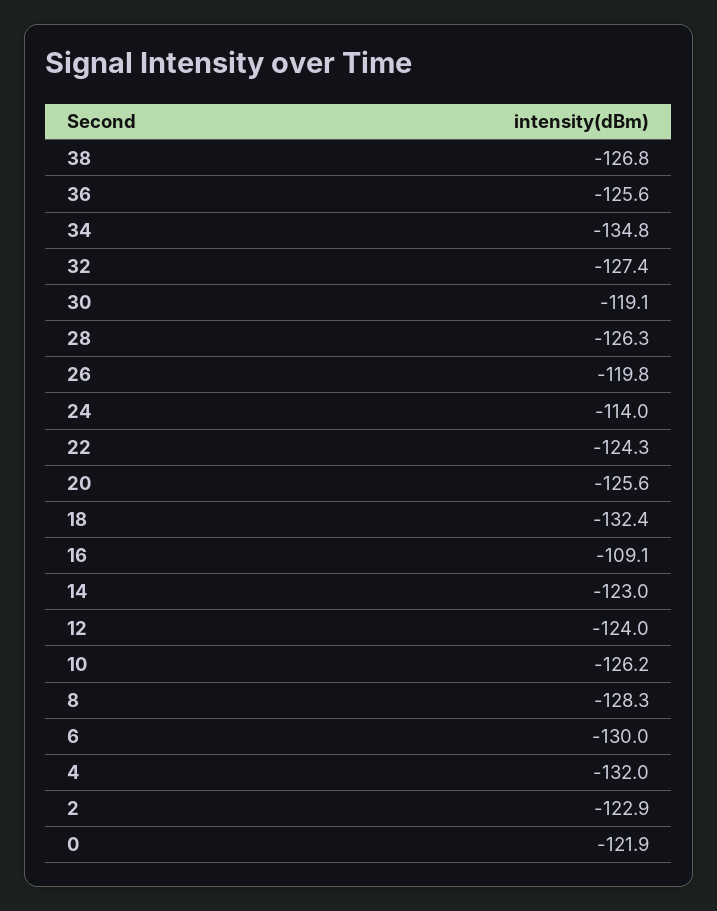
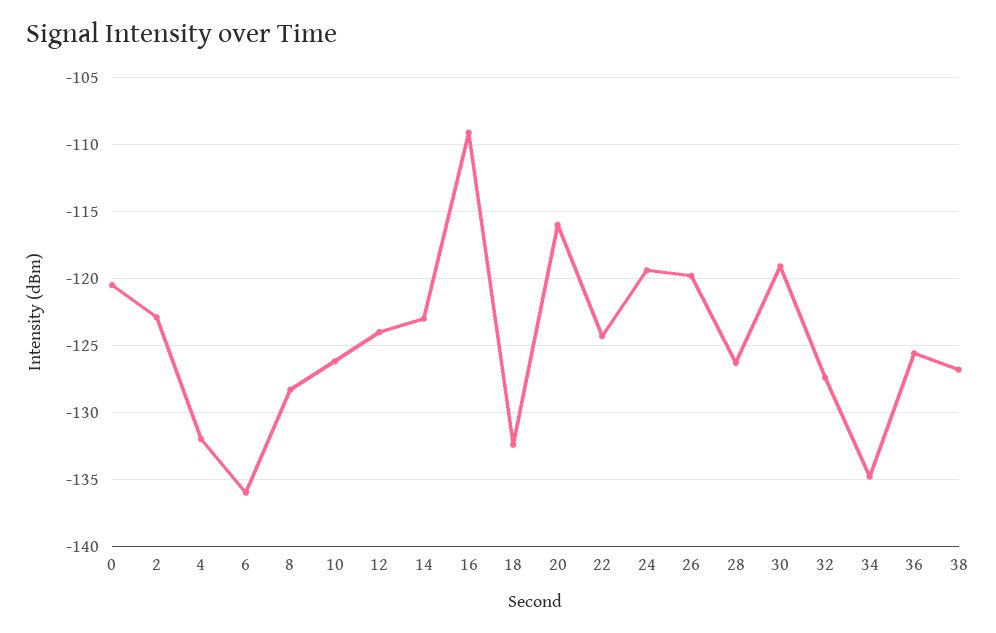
  {
    "38": -126.8,
    "36": -125.6,
    "34": -134.8,
    "32": -127.4,
    "30": -119.1,
    "28": -126.3,
    "26": -119.8,
-   "24": -114,
+   "24": -119.5,
    "22": -124.3,
-   "20": -125.6,
+   "20": -116,
    "18": -132.4,
    "16": -109.1,
    "14": -123,
    "12": -124,
    "10": -126.2,
    "8": -128.3,
-   "6": -130,
+   "6": -136,
    "4": -132,
    "2": -122.9,
-   "0": -121.9
+   "0": -120.5
  }

